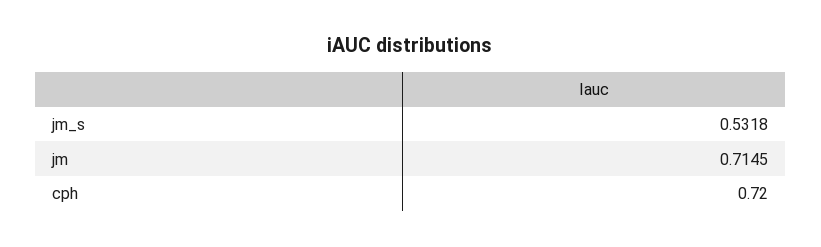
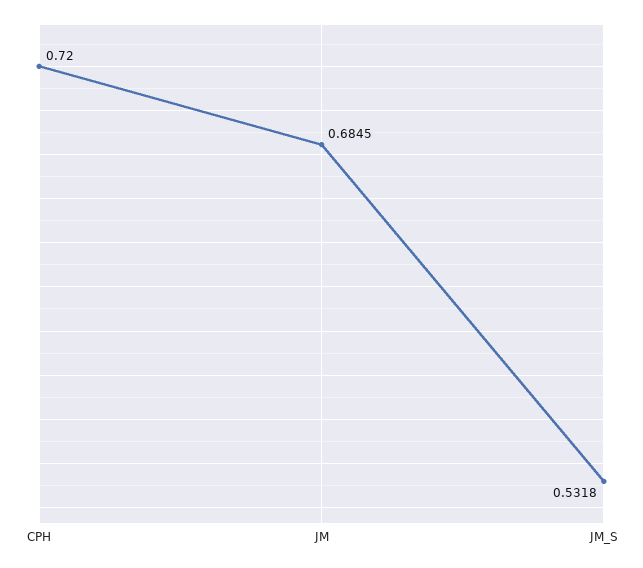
  {
    "jm_s": 0.5318,
-   "jm": 0.7145,
+   "jm": 0.6845,
    "cph": 0.72
  }

